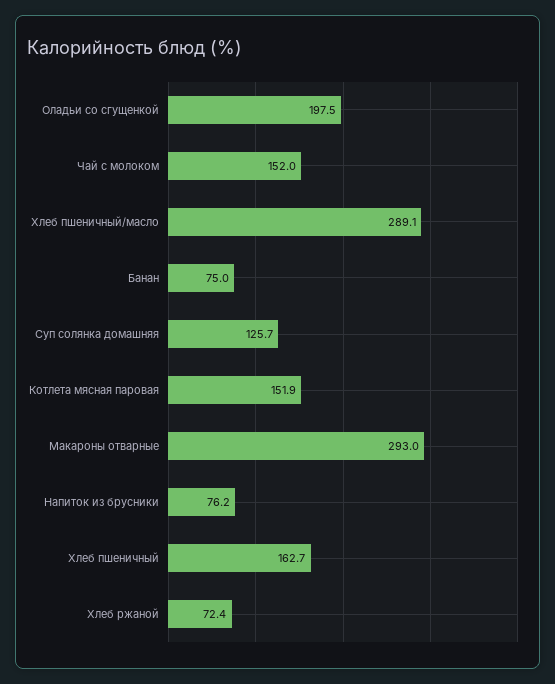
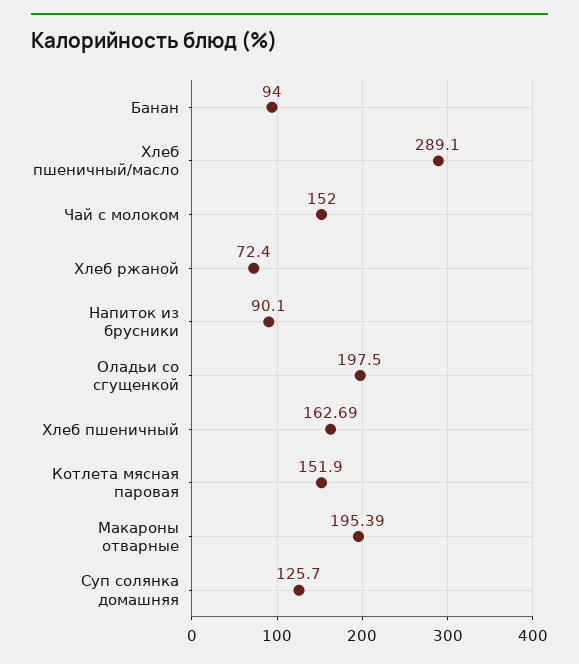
  {
    "Оладьи со сгущенкой": 197.5,
    "Чай с молоком": 152,
    "Хлеб пшеничный/масло": 289.1,
-   "Банан": 75,
+   "Банан": 94,
    "Суп солянка домашняя": 125.7,
    "Котлета мясная паровая": 151.9,
-   "Макароны отварные": 293,
+   "Макароны отварные": 195.39,
-   "Напиток из брусники": 76.2,
+   "Напиток из брусники": 90.1,
    "Хлеб пшеничный": 162.69,
    "Хлеб ржаной": 72.4
  }

